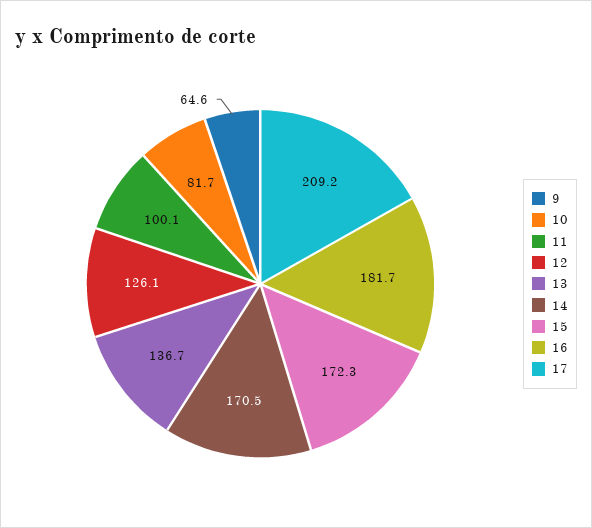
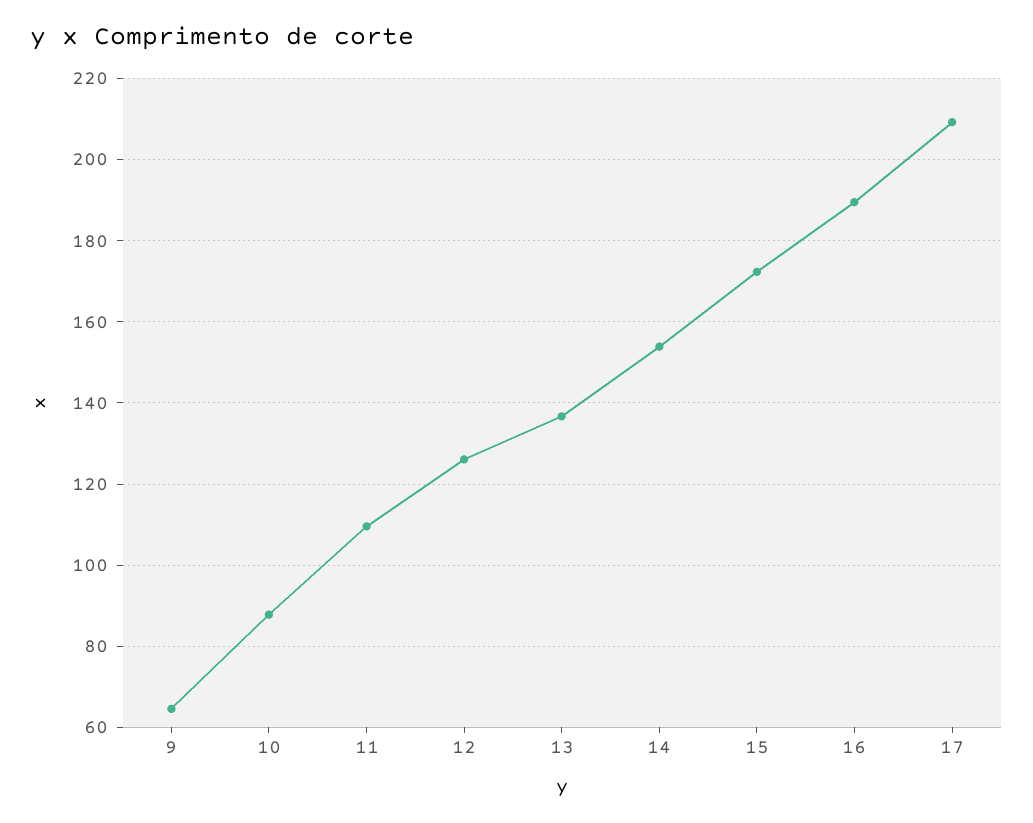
  {
    "9": 64.6,
-   "10": 81.7,
+   "10": 88,
-   "11": 100.1,
+   "11": 110,
    "12": 126.1,
    "13": 136.7,
-   "14": 170.5,
+   "14": 154,
    "15": 172.3,
-   "16": 181.7,
+   "16": 190,
    "17": 209.2
  }

